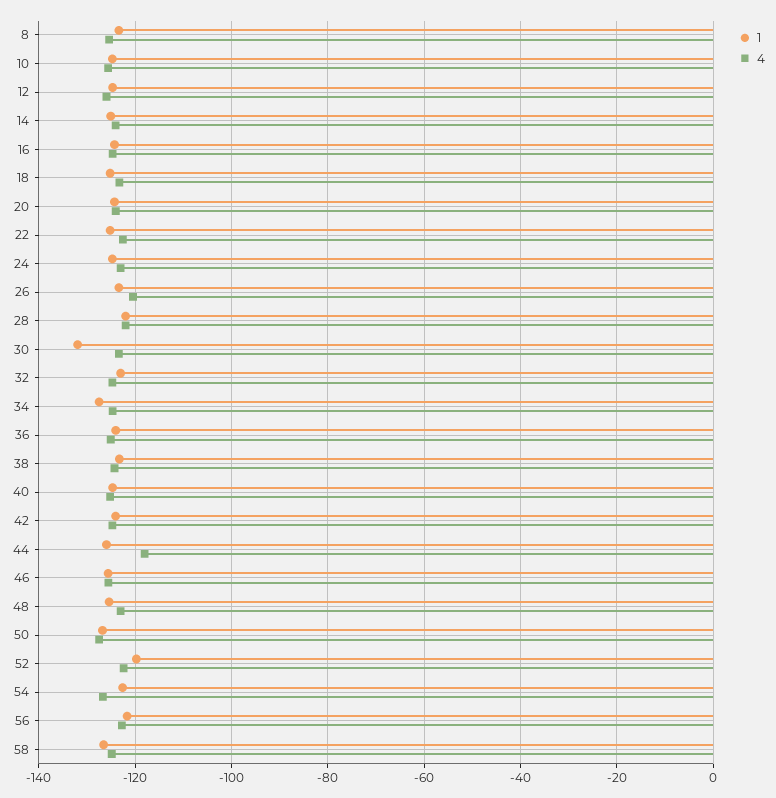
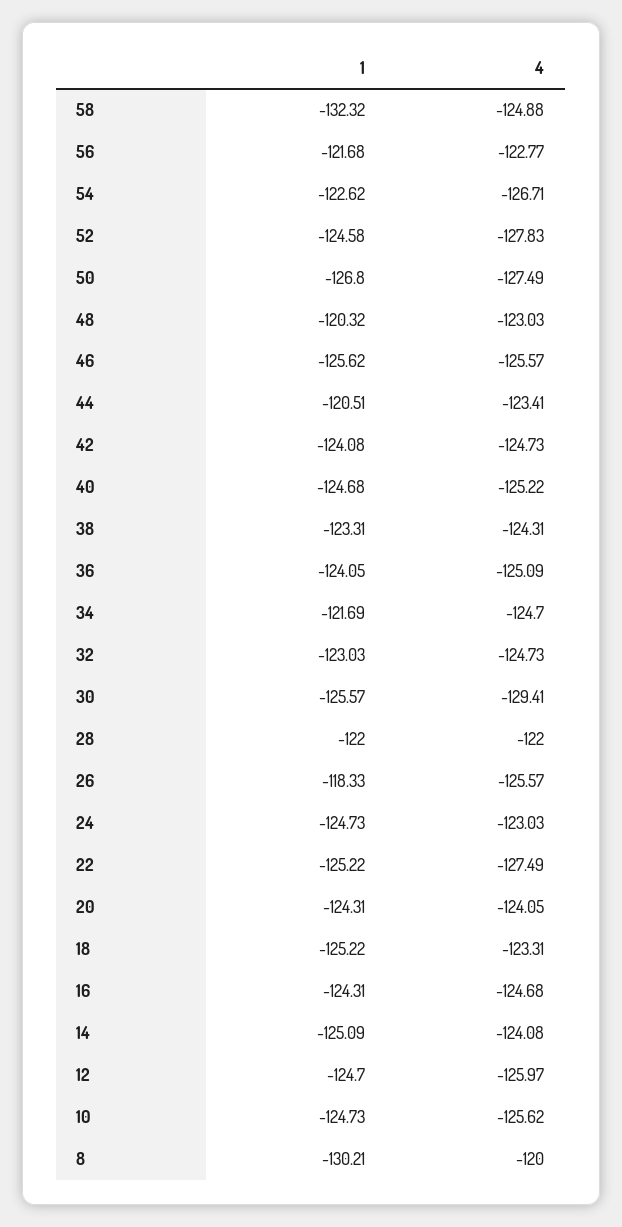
  {
    "1": {
-     "8": -124,
+     "8": -130.21,
      "10": -124.73,
      "12": -124.7,
      "14": -125.09,
      "16": -124.31,
      "18": -125.22,
      "20": -124.31,
      "22": -125.22,
      "24": -124.73,
-     "26": -124,
+     "26": -118.33,
      "28": -122,
-     "30": -132,
+     "30": -125.57,
      "32": -123.03,
-     "34": -128,
+     "34": -121.69,
      "36": -124.05,
      "38": -123.31,
      "40": -124.68,
      "42": -124.08,
-     "44": -126,
+     "44": -120.51,
      "46": -125.62,
-     "48": -126,
+     "48": -120.32,
      "50": -126.8,
-     "52": -120,
+     "52": -124.58,
      "54": -122.62,
      "56": -121.68,
-     "58": -126
+     "58": -132.32
    },
    "4": {
-     "8": -126,
+     "8": -120,
      "10": -125.62,
      "12": -125.97,
      "14": -124.08,
      "16": -124.68,
      "18": -123.31,
      "20": -124.05,
-     "22": -122,
+     "22": -127.49,
      "24": -123.03,
-     "26": -120,
+     "26": -125.57,
      "28": -122,
-     "30": -124,
+     "30": -129.41,
      "32": -124.73,
      "34": -124.7,
      "36": -125.09,
      "38": -124.31,
      "40": -125.22,
      "42": -124.73,
-     "44": -118,
+     "44": -123.41,
      "46": -125.57,
      "48": -123.03,
      "50": -127.49,
-     "52": -122,
+     "52": -127.83,
      "54": -126.71,
      "56": -122.77,
      "58": -124.88
    }
  }

